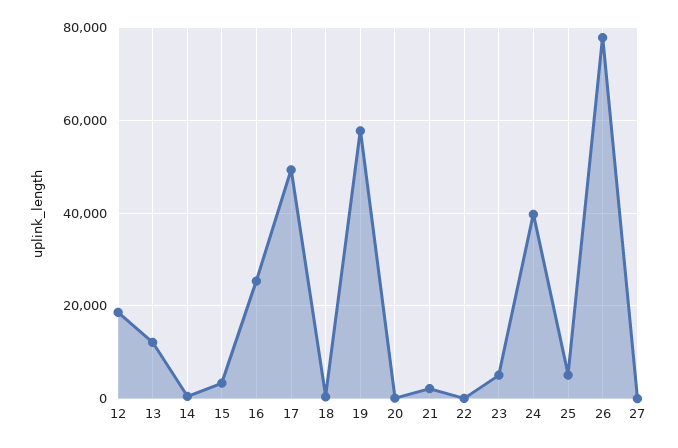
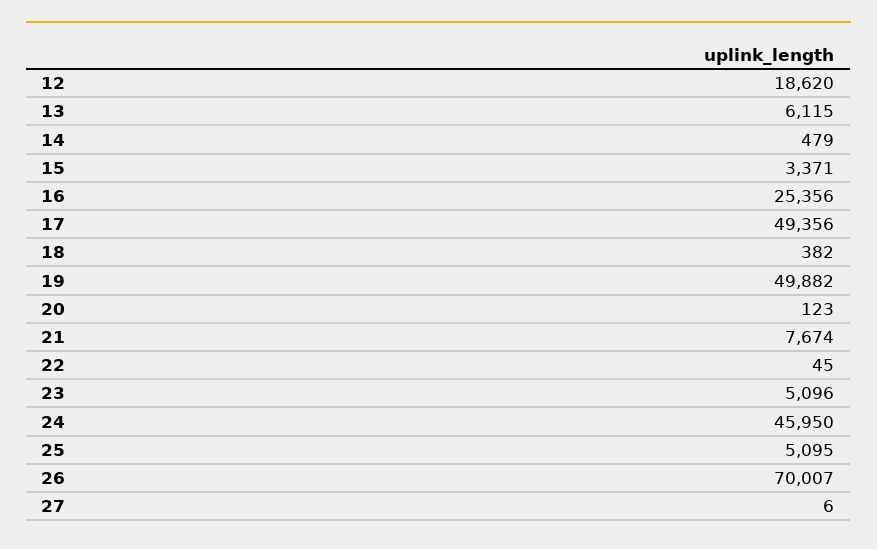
  {
    "12": 18620,
-   "13": 12000,
+   "13": 6115,
    "14": 479,
    "15": 3371,
    "16": 25356,
    "17": 49356,
    "18": 382,
-   "19": 58000,
+   "19": 49882,
    "20": 123,
-   "21": 2000,
+   "21": 7674,
    "22": 45,
    "23": 5096,
-   "24": 40000,
+   "24": 45950,
    "25": 5095,
-   "26": 78000,
+   "26": 70007,
    "27": 6
  }

